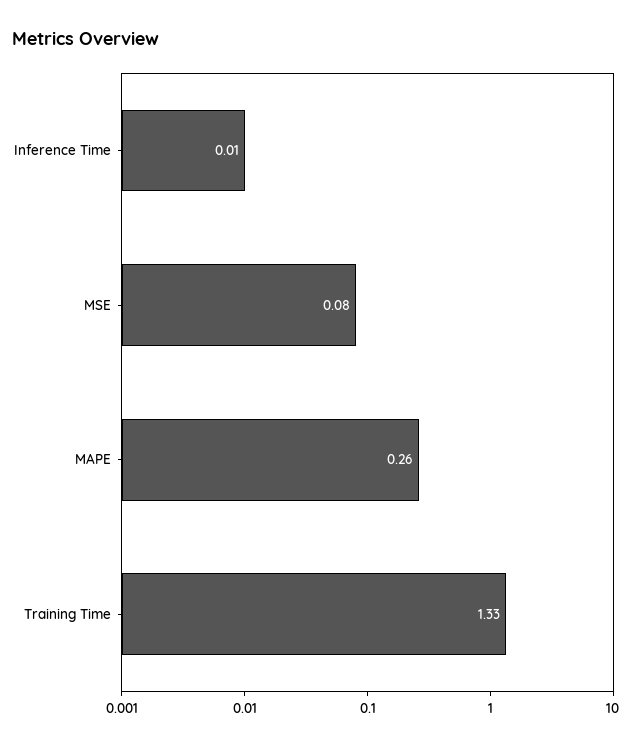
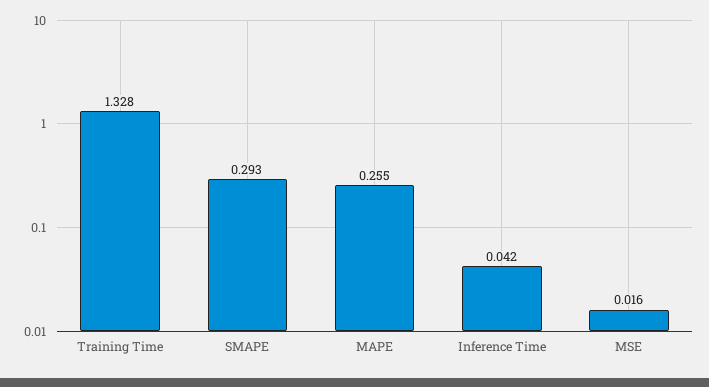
  {
-   "Inference Time": 0.01,
+   "Inference Time": 0.042,
-   "MSE": 0.08,
+   "MSE": 0.016,
    "MAPE": 0.255,
-   "Training Time": 1.328
+   "Training Time": 1.328,
+   "SMAPE": 0.293
  }

